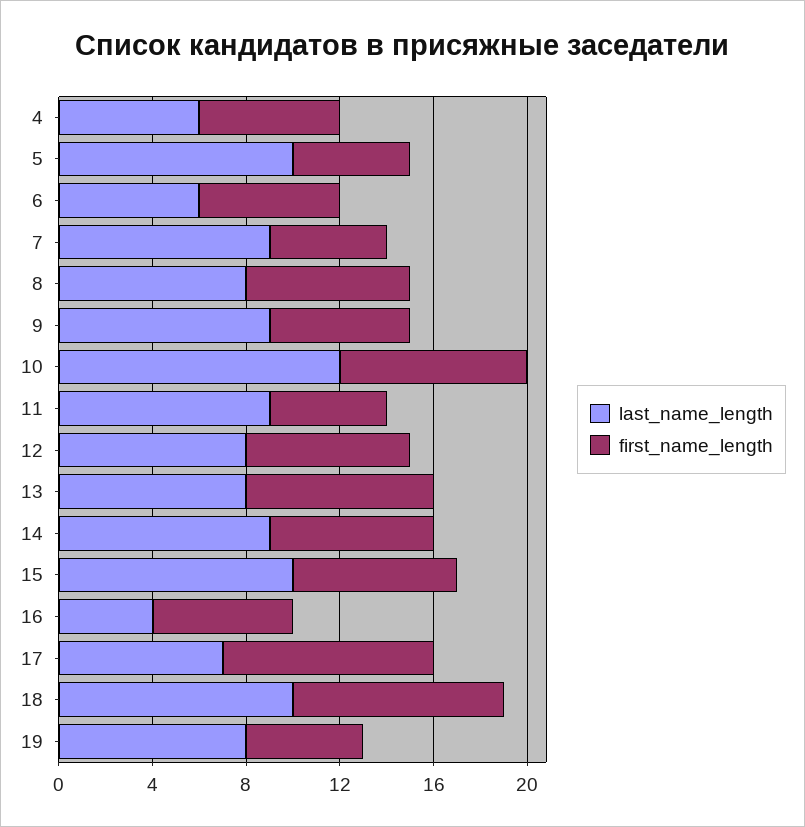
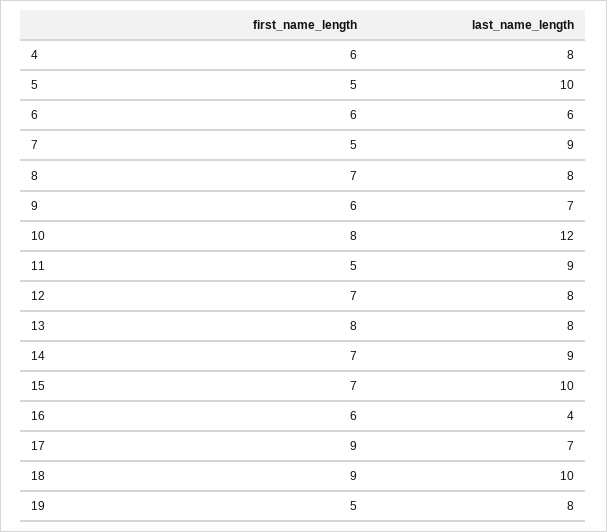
  {
    "last_name_length": {
-     "4": 6,
+     "4": 8,
      "5": 10,
      "6": 6,
      "7": 9,
      "8": 8,
-     "9": 9,
+     "9": 7,
      "10": 12,
      "11": 9,
      "12": 8,
      "13": 8,
      "14": 9,
      "15": 10,
      "16": 4,
      "17": 7,
      "18": 10,
      "19": 8
    },
    "first_name_length": {
      "4": 6,
      "5": 5,
      "6": 6,
      "7": 5,
      "8": 7,
      "9": 6,
      "10": 8,
      "11": 5,
      "12": 7,
      "13": 8,
      "14": 7,
      "15": 7,
      "16": 6,
      "17": 9,
      "18": 9,
      "19": 5
    }
  }

